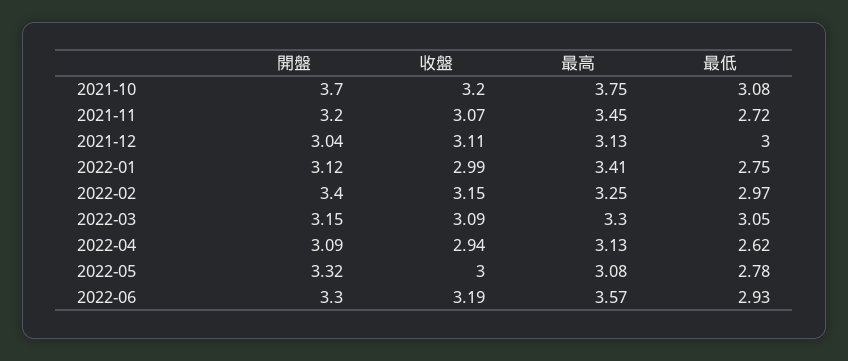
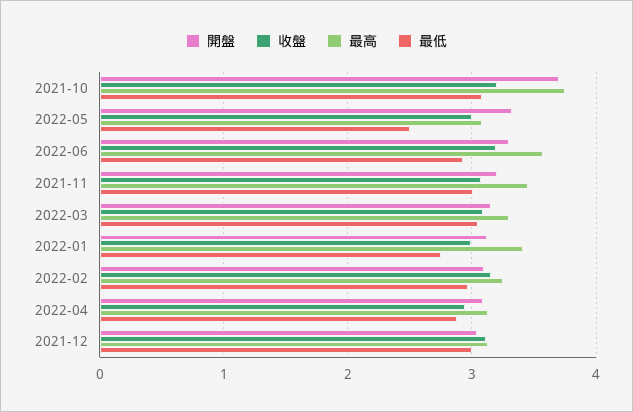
  {
    "開盤": {
      "2021-10": 3.7,
      "2021-11": 3.2,
      "2021-12": 3.04,
      "2022-01": 3.12,
-     "2022-02": 3.4,
+     "2022-02": 3.1,
      "2022-03": 3.15,
      "2022-04": 3.09,
      "2022-05": 3.32,
      "2022-06": 3.3
    },
    "收盤": {
      "2021-10": 3.2,
      "2021-11": 3.07,
      "2021-12": 3.11,
      "2022-01": 2.99,
      "2022-02": 3.15,
      "2022-03": 3.09,
      "2022-04": 2.94,
      "2022-05": 3,
      "2022-06": 3.19
    },
    "最高": {
      "2021-10": 3.75,
      "2021-11": 3.45,
      "2021-12": 3.13,
      "2022-01": 3.41,
      "2022-02": 3.25,
      "2022-03": 3.3,
      "2022-04": 3.13,
      "2022-05": 3.08,
      "2022-06": 3.57
    },
    "最低": {
      "2021-10": 3.08,
-     "2021-11": 2.72,
+     "2021-11": 3,
      "2021-12": 3,
      "2022-01": 2.75,
      "2022-02": 2.97,
      "2022-03": 3.05,
-     "2022-04": 2.62,
+     "2022-04": 2.9,
-     "2022-05": 2.78,
+     "2022-05": 2.5,
      "2022-06": 2.93
    }
  }

